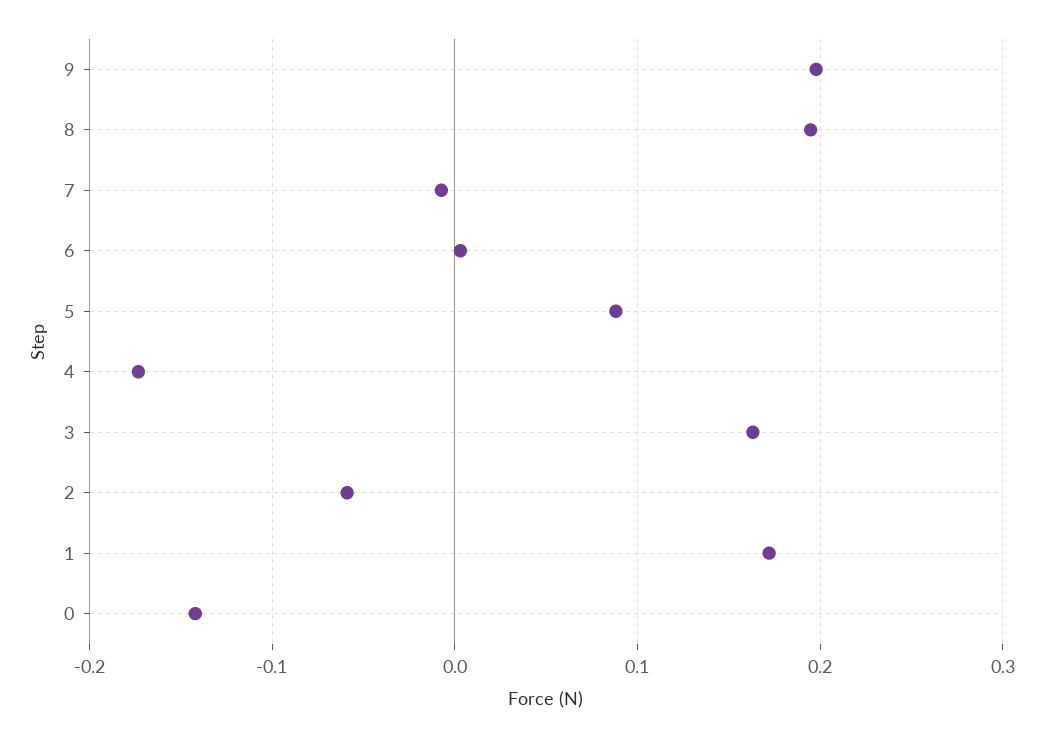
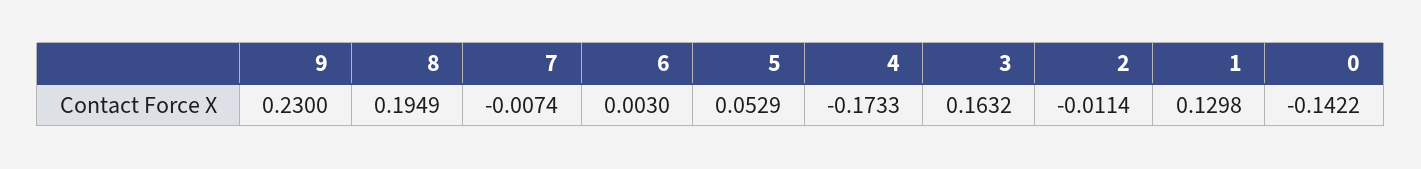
  {
-   "9": 0.2,
+   "9": 0.23,
    "8": 0.1949,
    "7": -0.0074,
    "6": 0.003,
-   "5": 0.09,
+   "5": 0.0529,
    "4": -0.1733,
    "3": 0.1632,
-   "2": -0.06,
+   "2": -0.0114,
-   "1": 0.17,
+   "1": 0.1298,
    "0": -0.1422
  }

